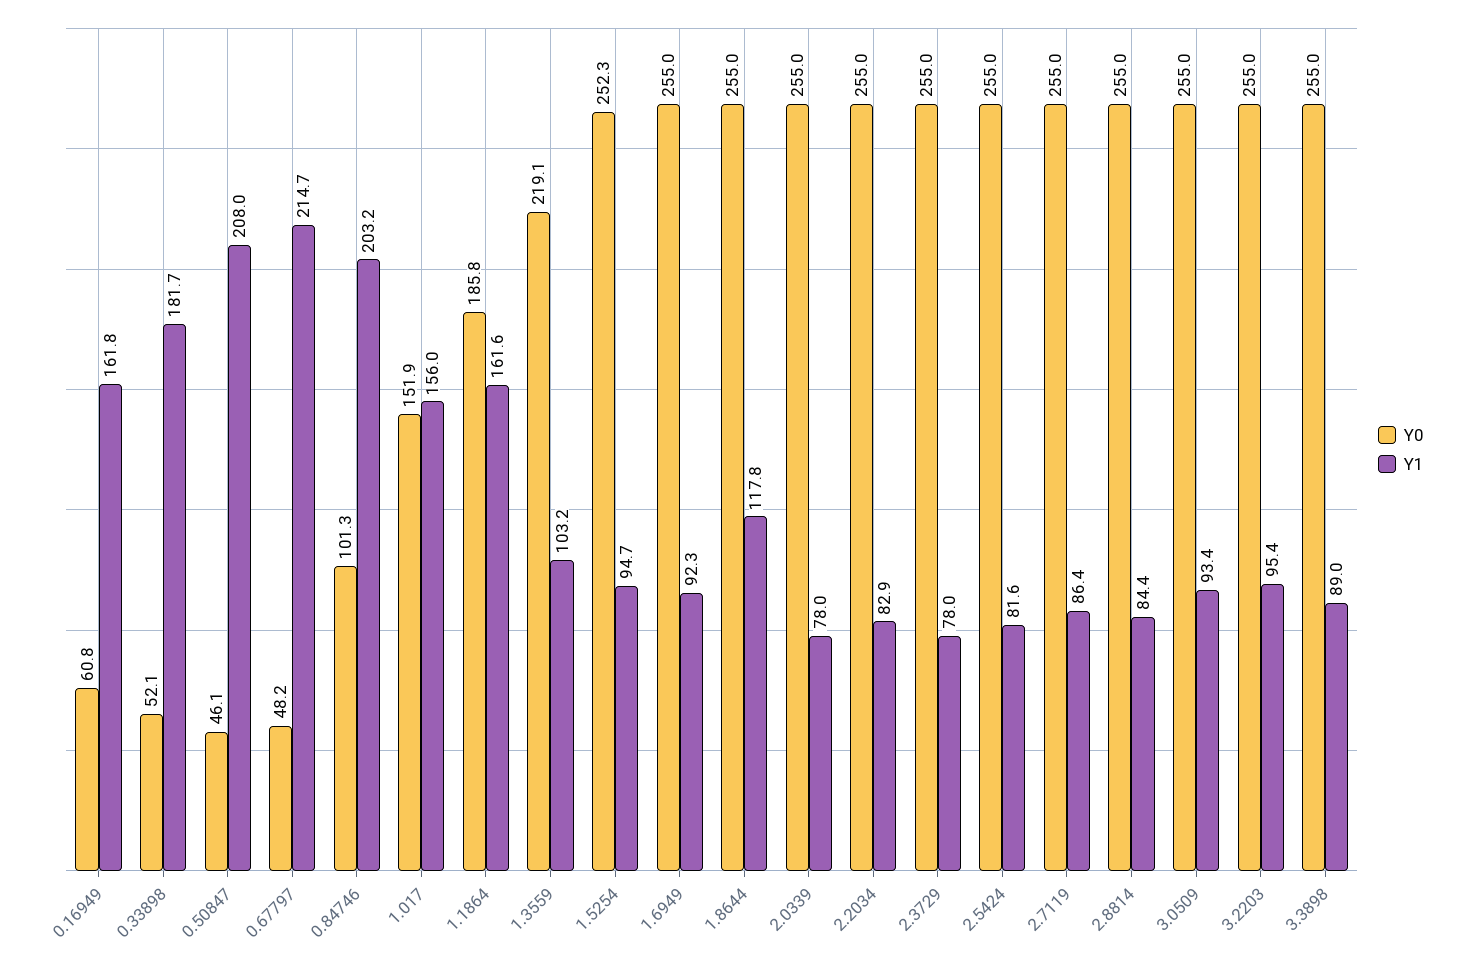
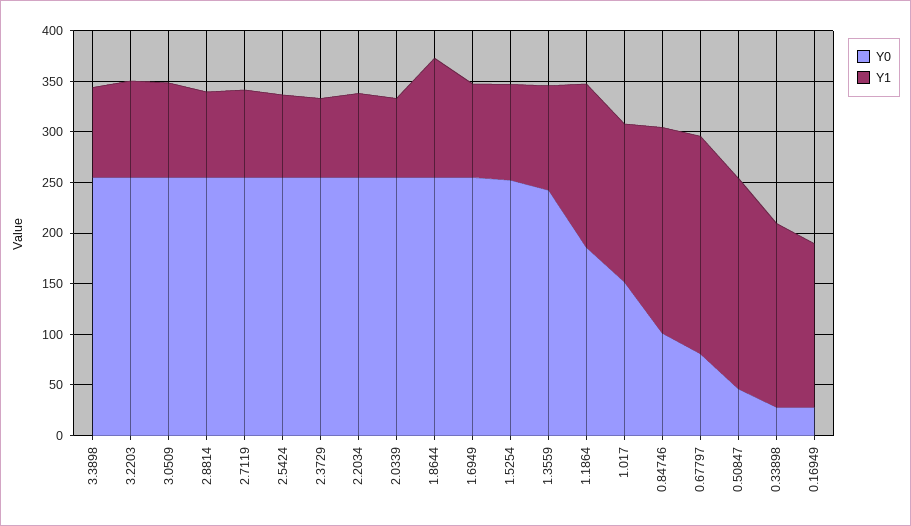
  {
    "Y0": {
-     "0.16949": 60.8,
+     "0.16949": 30,
-     "0.33898": 52.1,
+     "0.33898": 30,
      "0.50847": 46.1,
-     "0.67797": 48.2,
+     "0.67797": 80,
      "0.84746": 101.3,
      "1.017": 151.9,
      "1.1864": 185.8,
-     "1.3559": 219.1,
+     "1.3559": 240,
      "1.5254": 252.3,
      "1.6949": 255,
      "1.8644": 255,
      "2.0339": 255,
      "2.2034": 255,
      "2.3729": 255,
      "2.5424": 255,
      "2.7119": 255,
      "2.8814": 255,
      "3.0509": 255,
      "3.2203": 255,
      "3.3898": 255
    },
    "Y1": {
      "0.16949": 161.8,
      "0.33898": 181.7,
      "0.50847": 208,
      "0.67797": 214.7,
      "0.84746": 203.2,
      "1.017": 156,
      "1.1864": 161.6,
      "1.3559": 103.2,
      "1.5254": 94.7,
      "1.6949": 92.3,
      "1.8644": 117.8,
      "2.0339": 78,
      "2.2034": 82.9,
      "2.3729": 78,
      "2.5424": 81.6,
      "2.7119": 86.4,
      "2.8814": 84.4,
      "3.0509": 93.4,
      "3.2203": 95.4,
      "3.3898": 89
    }
  }

